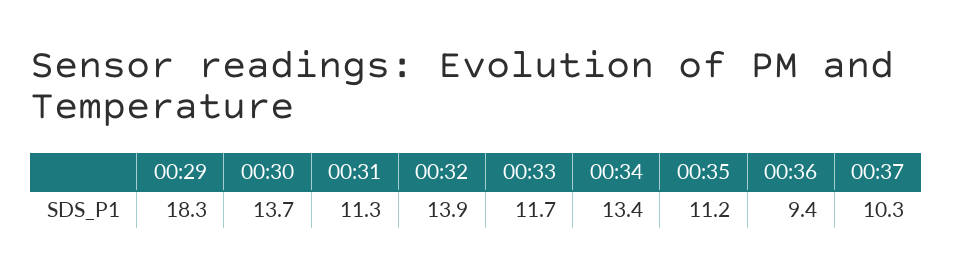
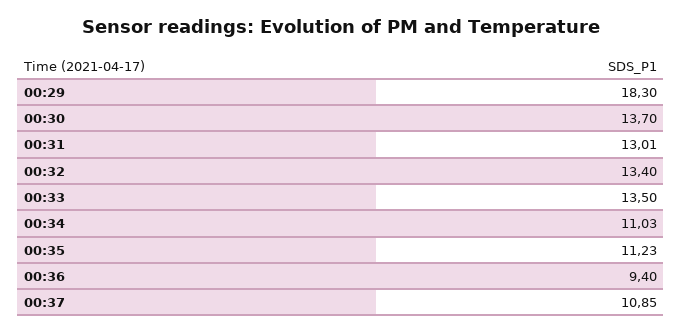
  {
    "00:29": 18.3,
    "00:30": 13.7,
-   "00:31": 11.3,
+   "00:31": 13.01,
-   "00:32": 13.9,
+   "00:32": 13.4,
-   "00:33": 11.7,
+   "00:33": 13.5,
-   "00:34": 13.4,
+   "00:34": 11.03,
    "00:35": 11.23,
    "00:36": 9.4,
-   "00:37": 10.3
+   "00:37": 10.85
  }

